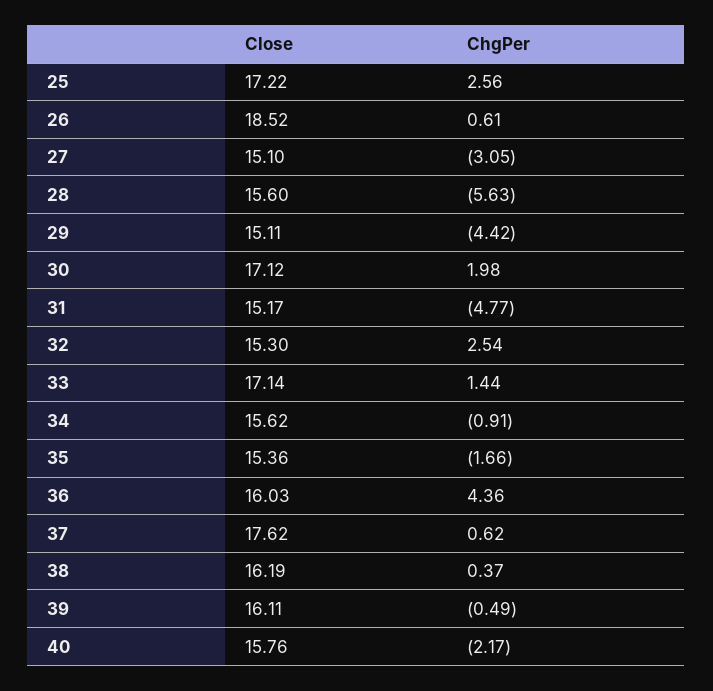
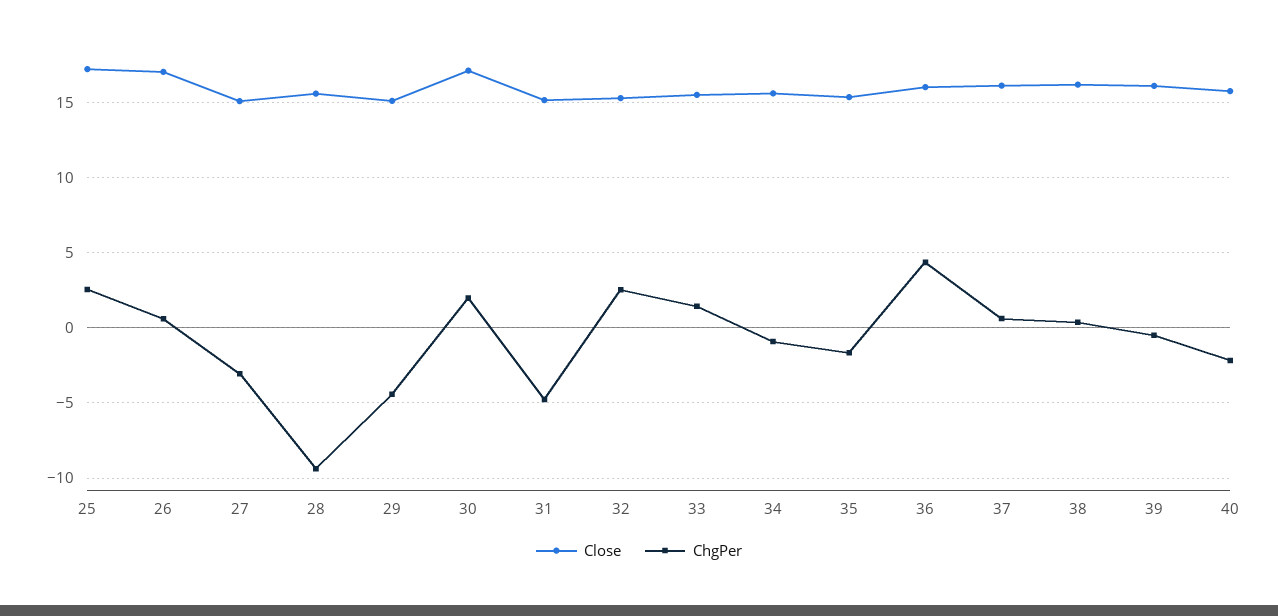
  {
    "Close": {
      "25": 17.22,
-     "26": 18.52,
+     "26": 17,
      "27": 15.1,
      "28": 15.6,
      "29": 15.11,
      "30": 17.12,
      "31": 15.17,
      "32": 15.3,
-     "33": 17.14,
+     "33": 15.5,
      "34": 15.62,
      "35": 15.36,
      "36": 16.03,
-     "37": 17.62,
+     "37": 16,
      "38": 16.19,
      "39": 16.11,
      "40": 15.76
    },
    "ChgPer": {
      "25": 2.56,
      "26": 0.61,
      "27": -3.05,
-     "28": -5.63,
+     "28": -9.5,
      "29": -4.42,
      "30": 1.98,
      "31": -4.77,
      "32": 2.54,
      "33": 1.44,
      "34": -0.91,
      "35": -1.66,
      "36": 4.36,
      "37": 0.62,
      "38": 0.37,
      "39": -0.49,
      "40": -2.17
    }
  }

